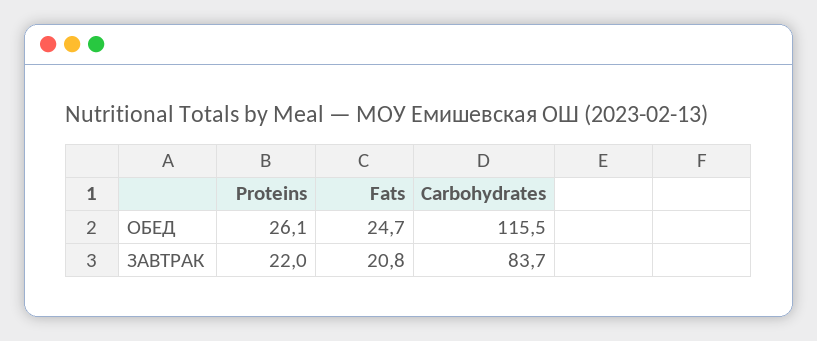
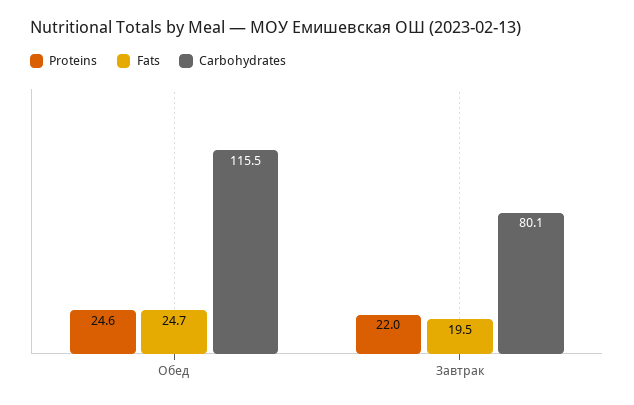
  {
    "Proteins": {
-     "ОБЕД": 26.1,
+     "ОБЕД": 24.6,
      "ЗАВТРАК": 22
    },
    "Fats": {
      "ОБЕД": 24.7,
-     "ЗАВТРАК": 20.8
+     "ЗАВТРАК": 19.5
    },
    "Carbohydrates": {
      "ОБЕД": 115.5,
-     "ЗАВТРАК": 83.7
+     "ЗАВТРАК": 80.1
    }
  }

